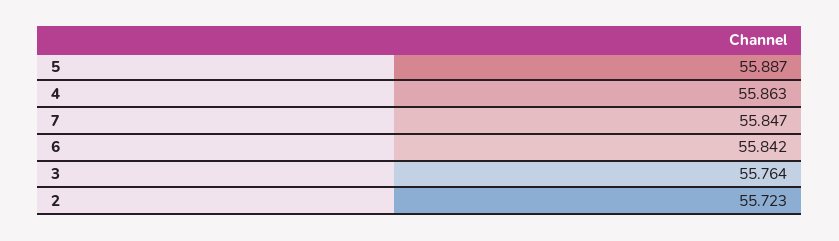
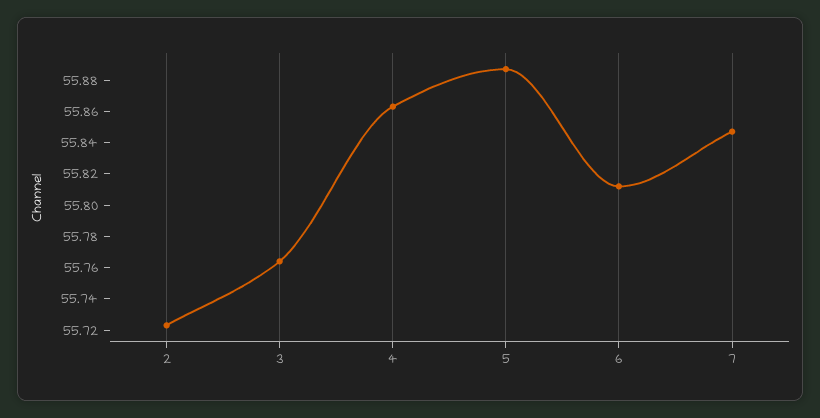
  {
    "5": 55.887,
    "4": 55.863,
    "7": 55.847,
-   "6": 55.842,
+   "6": 55.81,
    "3": 55.764,
    "2": 55.723
  }

